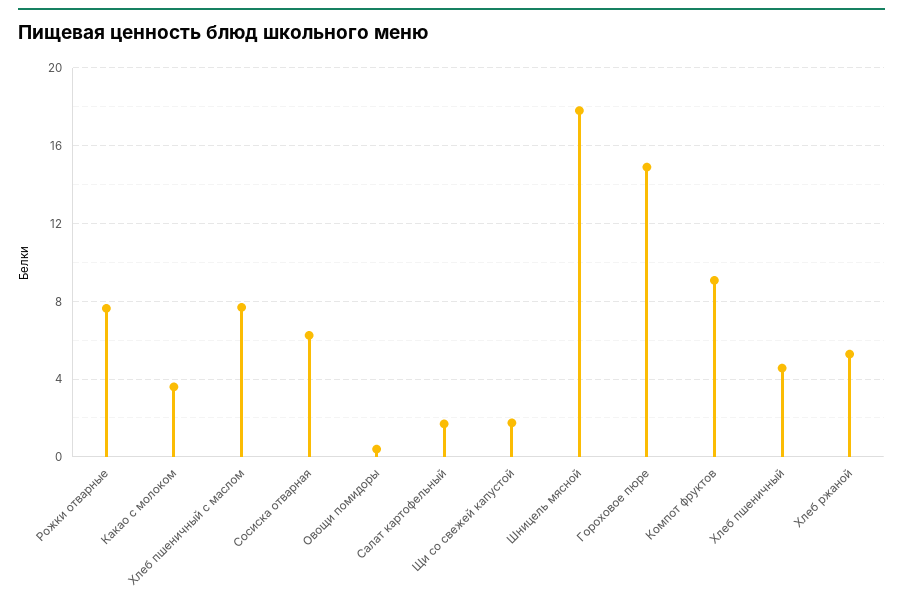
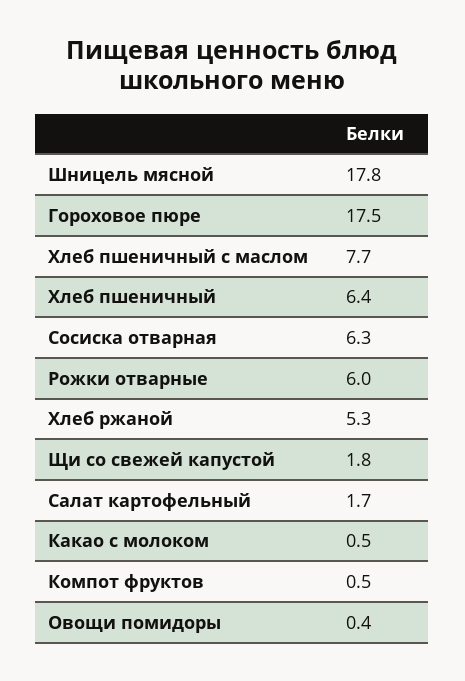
  {
-   "Рожки отварные": 7.5,
+   "Рожки отварные": 6,
-   "Какао с молоком": 3.5,
+   "Какао с молоком": 0.5,
    "Хлеб пшеничный с маслом": 7.7,
    "Сосиска отварная": 6.3,
    "Овощи помидоры": 0.4,
    "Салат картофельный": 1.7,
    "Щи со свежей капустой": 1.8,
    "Шницель мясной": 17.8,
-   "Гороховое пюре": 15,
+   "Гороховое пюре": 17.5,
-   "Компот фруктов": 9,
+   "Компот фруктов": 0.5,
-   "Хлеб пшеничный": 4.5,
+   "Хлеб пшеничный": 6.4,
    "Хлеб ржаной": 5.3
  }

